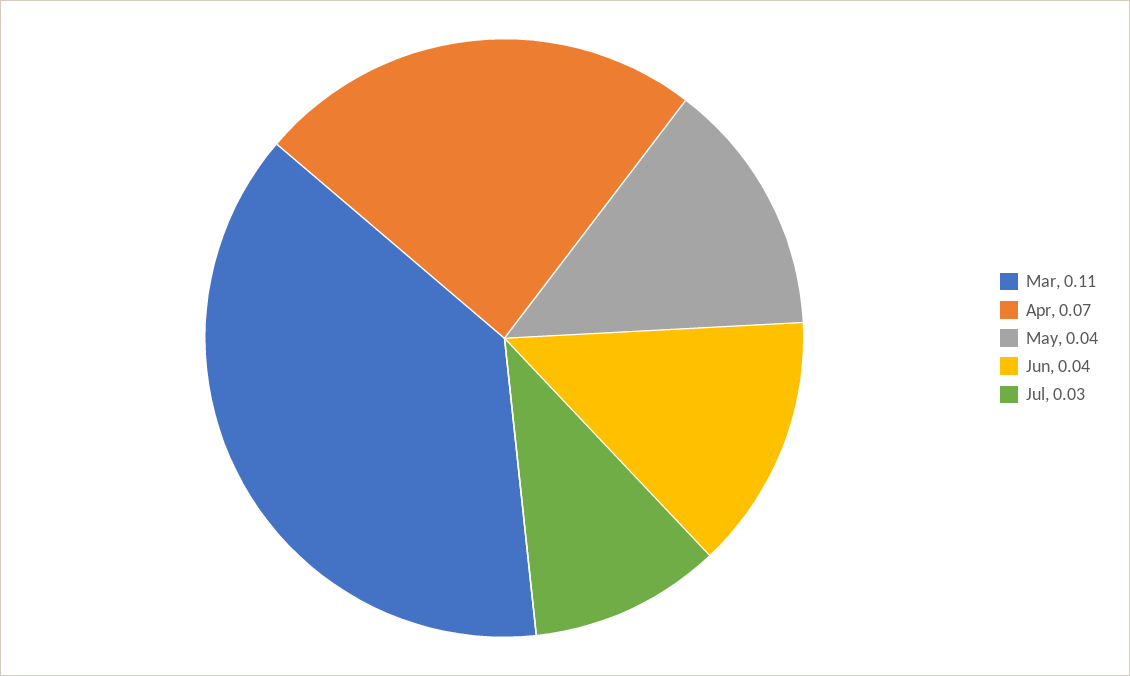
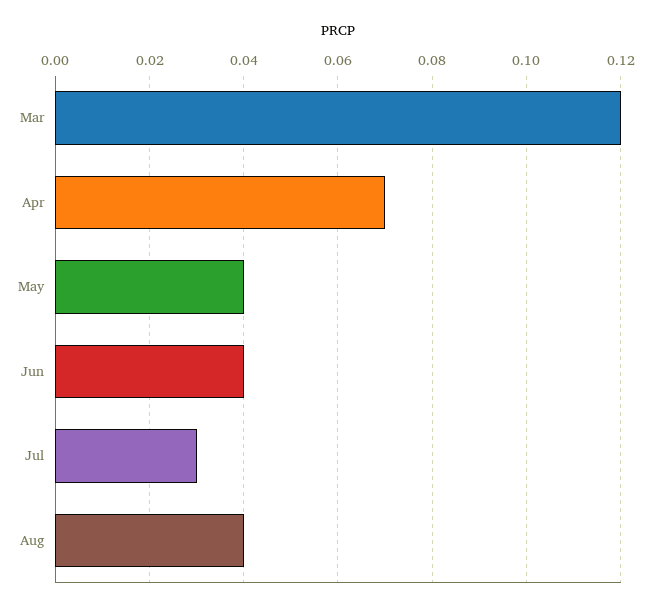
  {
-   "Mar": 0.11,
+   "Mar": 0.12,
    "Apr": 0.07,
    "May": 0.04,
    "Jun": 0.04,
-   "Jul": 0.03
+   "Jul": 0.03,
+   "Aug": 0.04
  }

